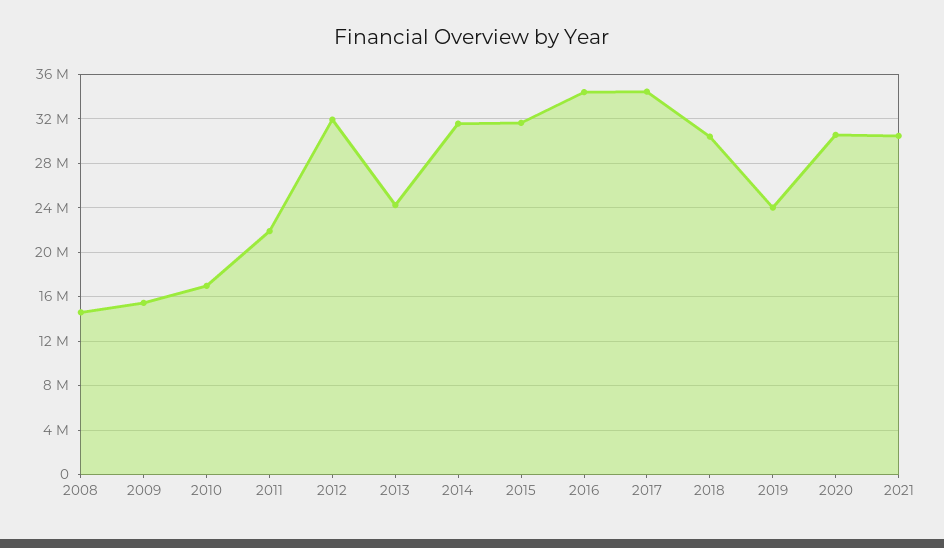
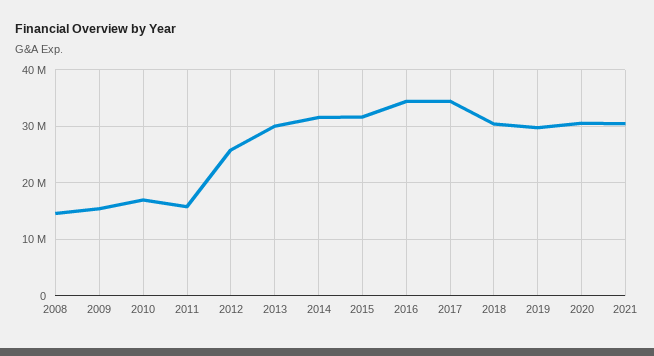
  {
    "2008": 15000000,
    "2009": 15000000,
    "2010": 17000000,
-   "2011": 22000000,
+   "2011": 16000000,
-   "2012": 32000000,
+   "2012": 26000000,
-   "2013": 24000000,
+   "2013": 30000000,
    "2014": 32000000,
    "2015": 32000000,
    "2016": 34000000,
    "2017": 34000000,
    "2018": 30000000,
-   "2019": 24000000,
+   "2019": 30000000,
    "2020": 31000000,
    "2021": 30000000
  }

